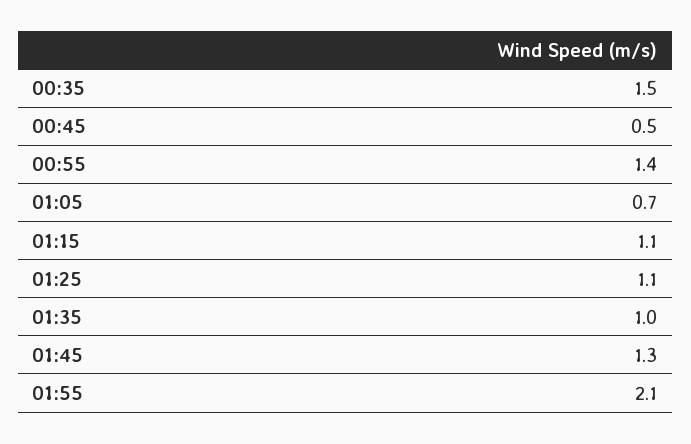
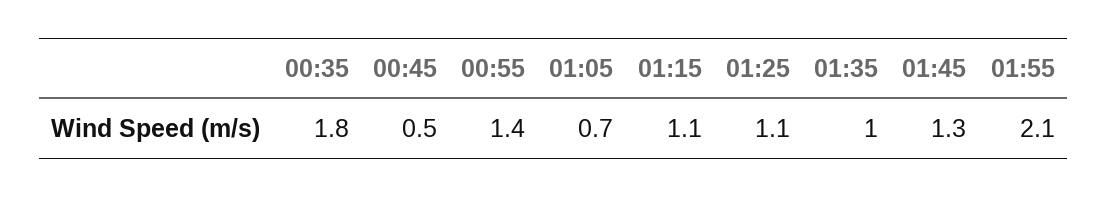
  {
-   "00:35": 1.5,
+   "00:35": 1.8,
    "00:45": 0.5,
    "00:55": 1.4,
    "01:05": 0.7,
    "01:15": 1.1,
    "01:25": 1.1,
    "01:35": 1,
    "01:45": 1.3,
    "01:55": 2.1
  }

